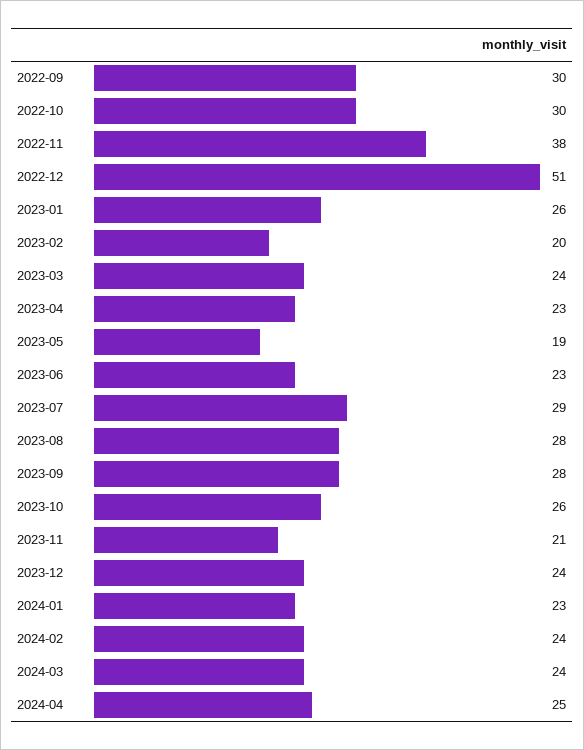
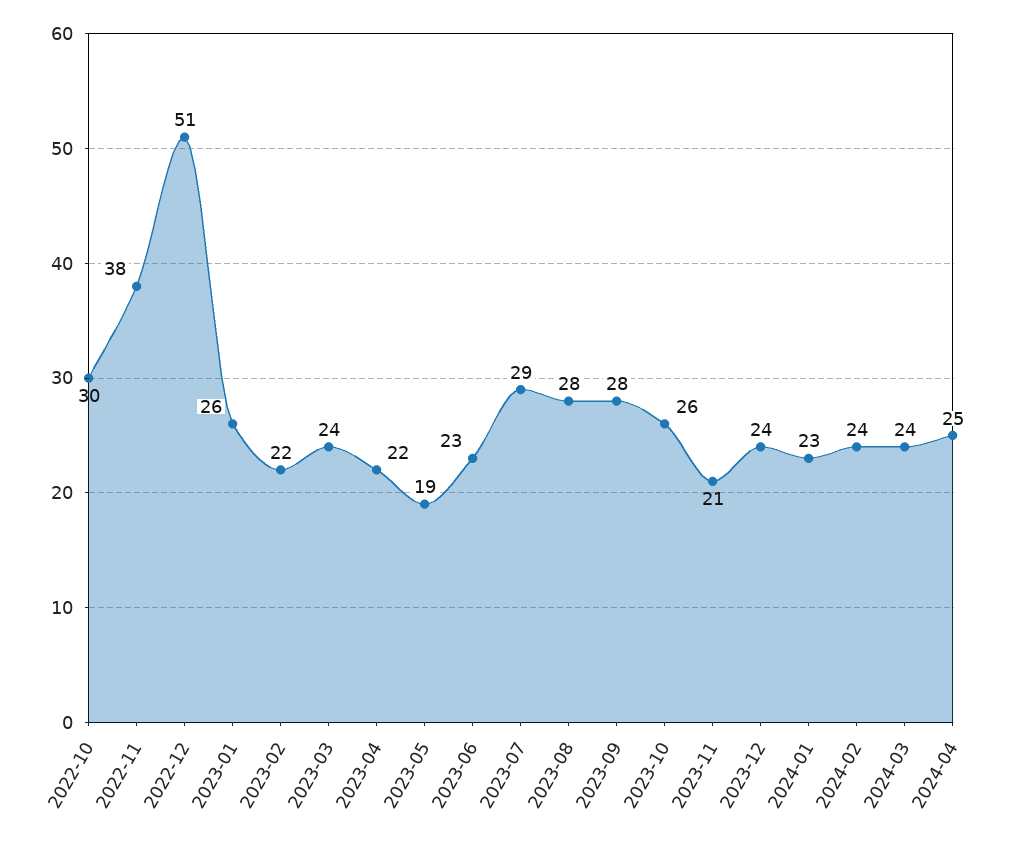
  {
-   "2022-09": 30,
    "2022-10": 30,
    "2022-11": 38,
    "2022-12": 51,
    "2023-01": 26,
-   "2023-02": 20,
+   "2023-02": 22,
    "2023-03": 24,
-   "2023-04": 23,
+   "2023-04": 22,
    "2023-05": 19,
    "2023-06": 23,
    "2023-07": 29,
    "2023-08": 28,
    "2023-09": 28,
    "2023-10": 26,
    "2023-11": 21,
    "2023-12": 24,
    "2024-01": 23,
    "2024-02": 24,
    "2024-03": 24,
    "2024-04": 25
  }

